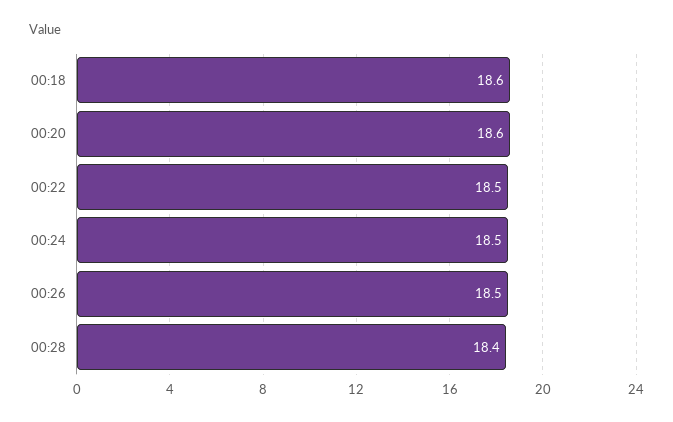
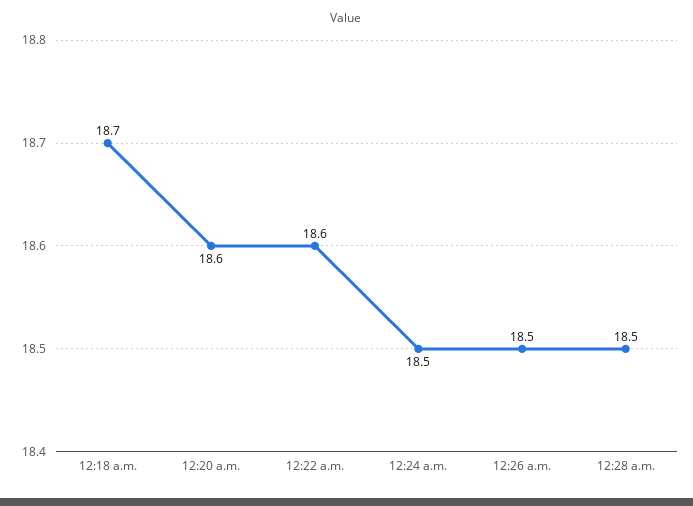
  {
-   "00:18": 18.6,
+   "00:18": 18.7,
    "00:20": 18.6,
-   "00:22": 18.5,
+   "00:22": 18.6,
    "00:24": 18.5,
    "00:26": 18.5,
-   "00:28": 18.4
+   "00:28": 18.5
  }

